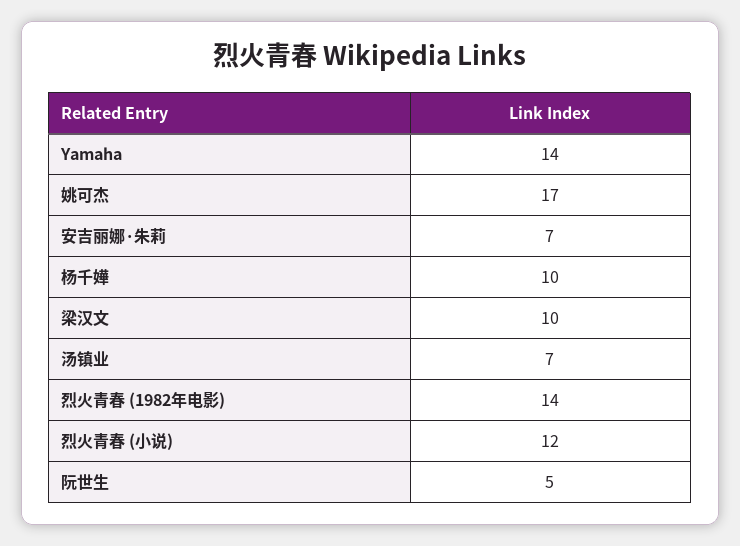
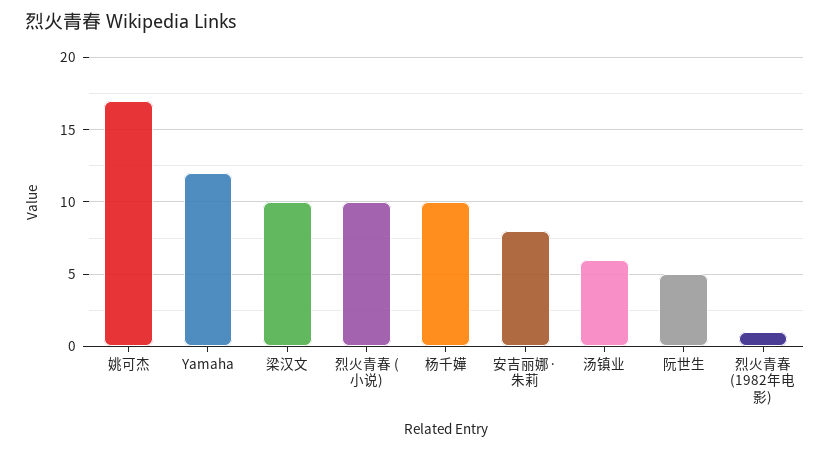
  {
-   "Yamaha": 14,
+   "Yamaha": 12,
    "姚可杰": 17,
-   "安吉丽娜·朱莉": 7,
+   "安吉丽娜·朱莉": 8,
    "杨千嬅": 10,
    "梁汉文": 10,
-   "汤镇业": 7,
+   "汤镇业": 6,
-   "烈火青春 (1982年电影)": 14,
+   "烈火青春 (1982年电影)": 1,
-   "烈火青春 (小说)": 12,
+   "烈火青春 (小说)": 10,
    "阮世生": 5
  }

